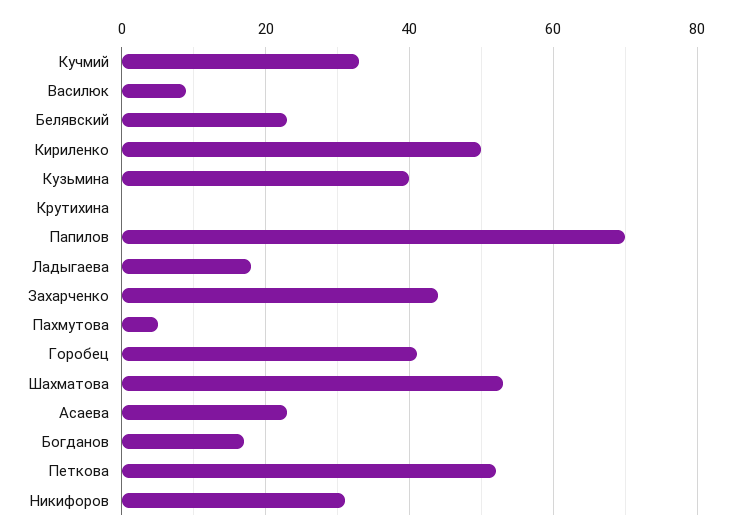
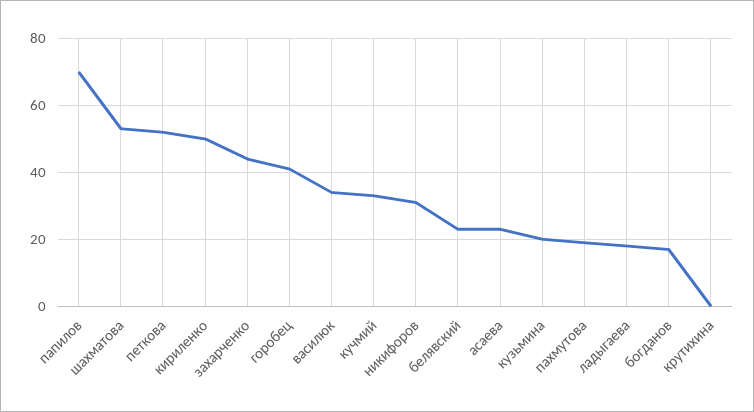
  {
    "Кучмий": 35,
-   "Василюк": 10,
+   "Василюк": 35,
    "Белявский": 25,
    "Кириленко": 50,
-   "Кузьмина": 40,
+   "Кузьмина": 20,
    "Крутихина": 0,
    "Папилов": 70,
    "Ладыгаева": 20,
    "Захарченко": 45,
-   "Пахмутова": 5,
+   "Пахмутова": 20,
    "Горобец": 40,
    "Шахматова": 55,
    "Асаева": 25,
    "Богданов": 15,
    "Петкова": 50,
    "Никифоров": 30
  }

